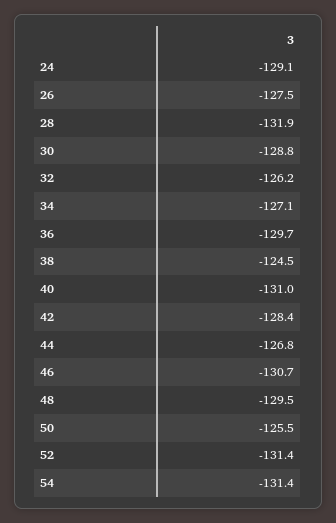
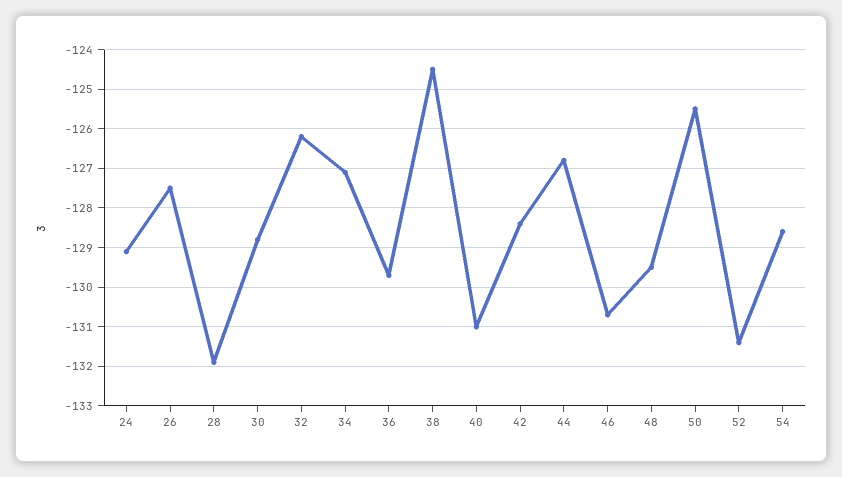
  {
    "24": -129.1,
    "26": -127.5,
    "28": -131.9,
    "30": -128.8,
    "32": -126.2,
    "34": -127.1,
    "36": -129.7,
    "38": -124.5,
    "40": -131,
    "42": -128.4,
    "44": -126.8,
    "46": -130.7,
    "48": -129.5,
    "50": -125.5,
    "52": -131.4,
-   "54": -131.4
+   "54": -128.5
  }

